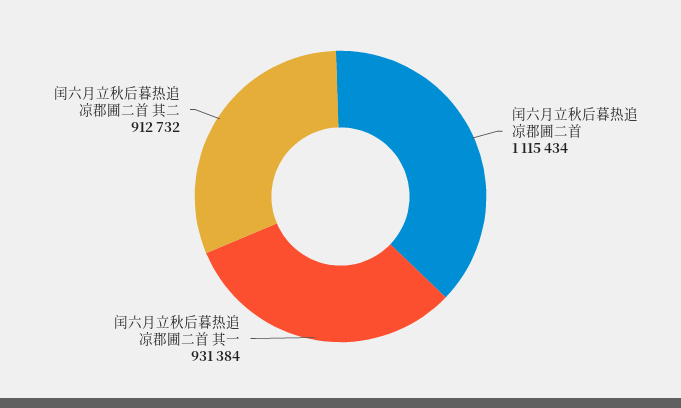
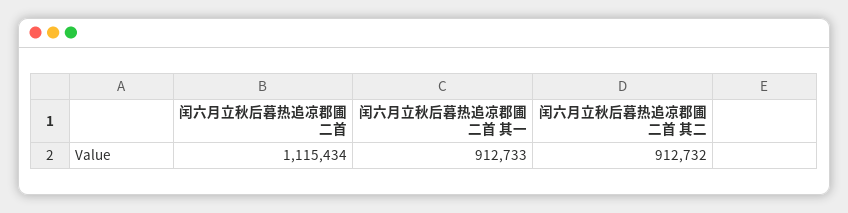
  {
    "闰六月立秋后暮热追凉郡圃二首": 1115434,
-   "闰六月立秋后暮热追凉郡圃二首 其一": 931384,
+   "闰六月立秋后暮热追凉郡圃二首 其一": 912733,
    "闰六月立秋后暮热追凉郡圃二首 其二": 912732
  }

